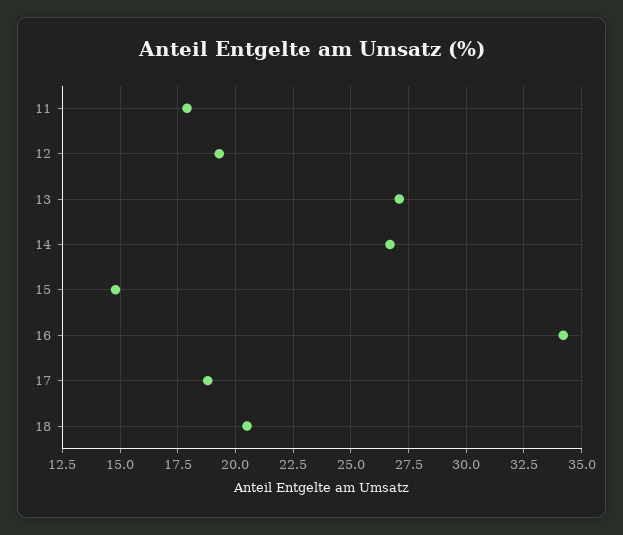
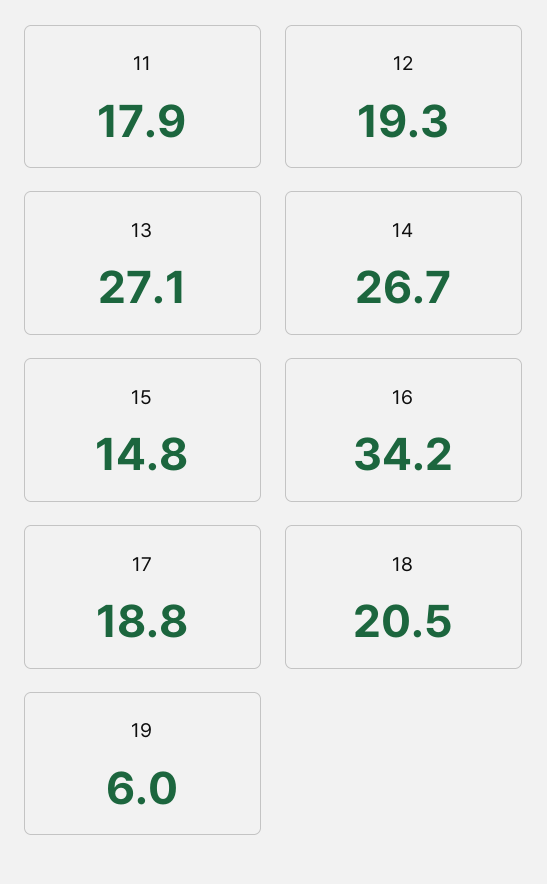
  {
    "11": 17.9,
    "12": 19.3,
    "13": 27.1,
    "14": 26.7,
    "15": 14.8,
    "16": 34.2,
    "17": 18.8,
-   "18": 20.5
+   "18": 20.5,
+   "19": 6
  }

